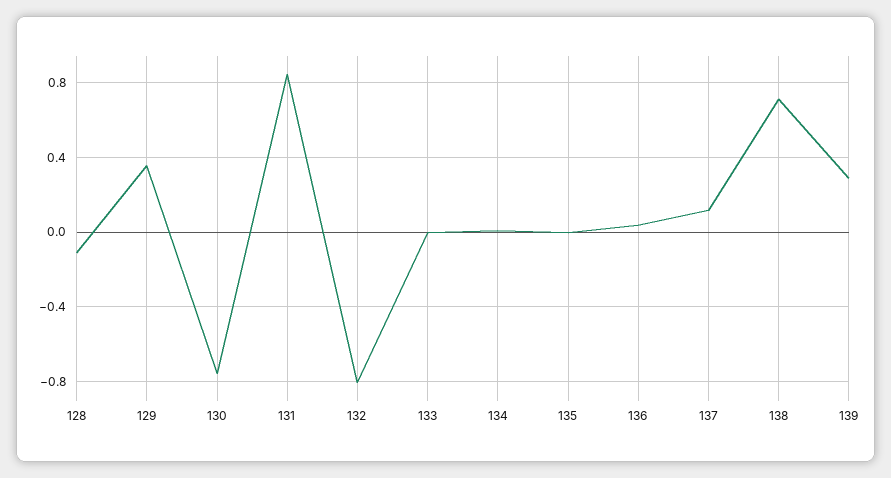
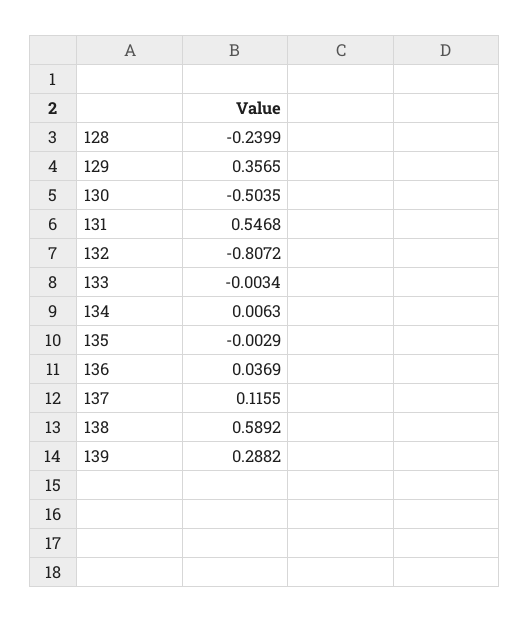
  {
-   "128": -0.1,
+   "128": -0.2399,
    "129": 0.3565,
-   "130": -0.75,
+   "130": -0.5035,
-   "131": 0.85,
+   "131": 0.5468,
    "132": -0.8072,
    "133": -0.0034,
    "134": 0.0063,
    "135": -0.0029,
    "136": 0.0369,
    "137": 0.1155,
-   "138": 0.7,
+   "138": 0.5892,
    "139": 0.2882
  }

